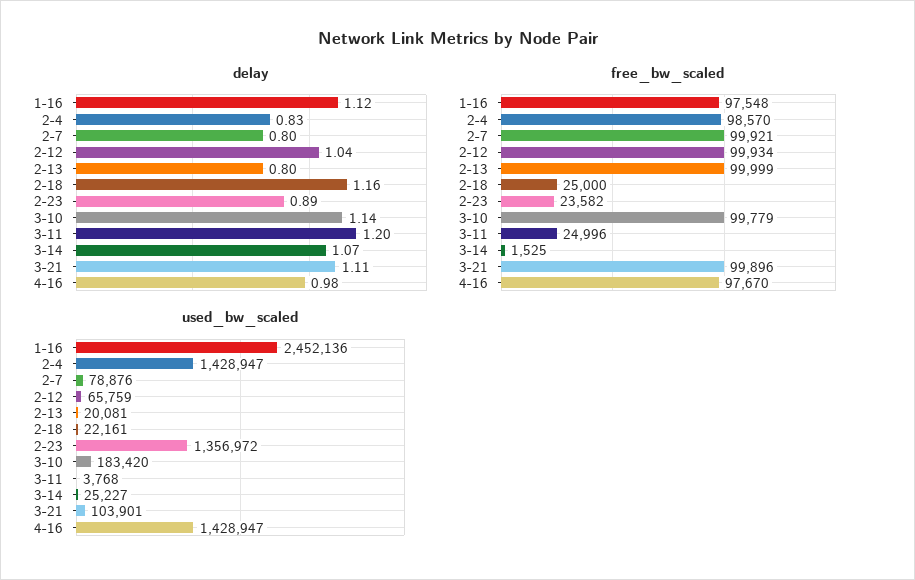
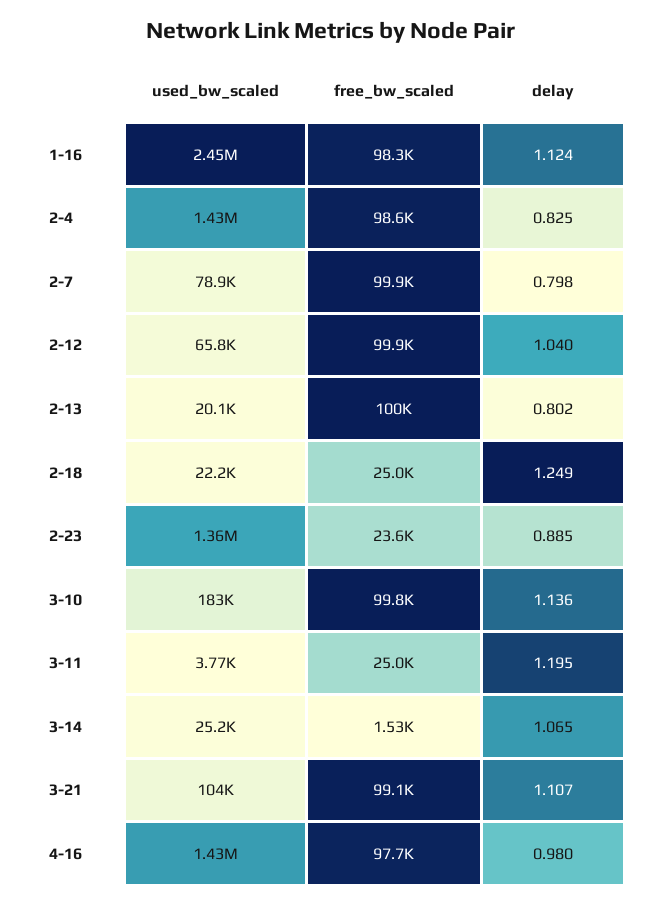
  {
    "delay": {
      "1-16": 1.124,
      "2-4": 0.825,
      "2-7": 0.798,
      "2-12": 1.04,
      "2-13": 0.802,
-     "2-18": 1.16,
+     "2-18": 1.249,
      "2-23": 0.885,
      "3-10": 1.136,
      "3-11": 1.195,
      "3-14": 1.065,
      "3-21": 1.107,
      "4-16": 0.98
    },
    "free_bw_scaled": {
-     "1-16": 97548,
+     "1-16": 98300,
      "2-4": 98570,
      "2-7": 99921,
      "2-12": 99934,
      "2-13": 99999,
      "2-18": 25000,
      "2-23": 23582,
      "3-10": 99779,
      "3-11": 24996,
      "3-14": 1525,
-     "3-21": 99896,
+     "3-21": 99100,
      "4-16": 97670
    },
    "used_bw_scaled": {
      "1-16": 2452136,
      "2-4": 1428947,
      "2-7": 78876,
      "2-12": 65759,
      "2-13": 20081,
      "2-18": 22161,
      "2-23": 1356972,
      "3-10": 183420,
      "3-11": 3768,
      "3-14": 25227,
      "3-21": 103901,
      "4-16": 1428947
    }
  }

